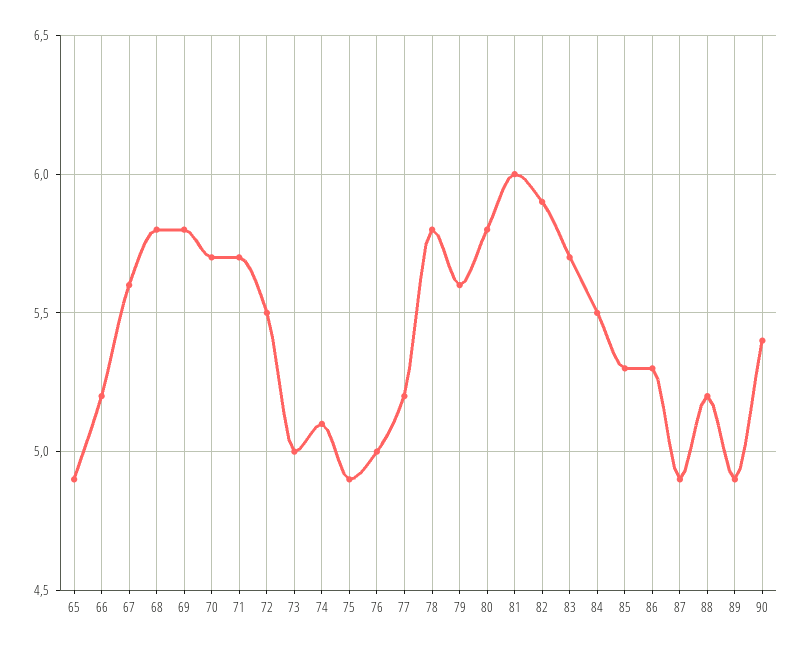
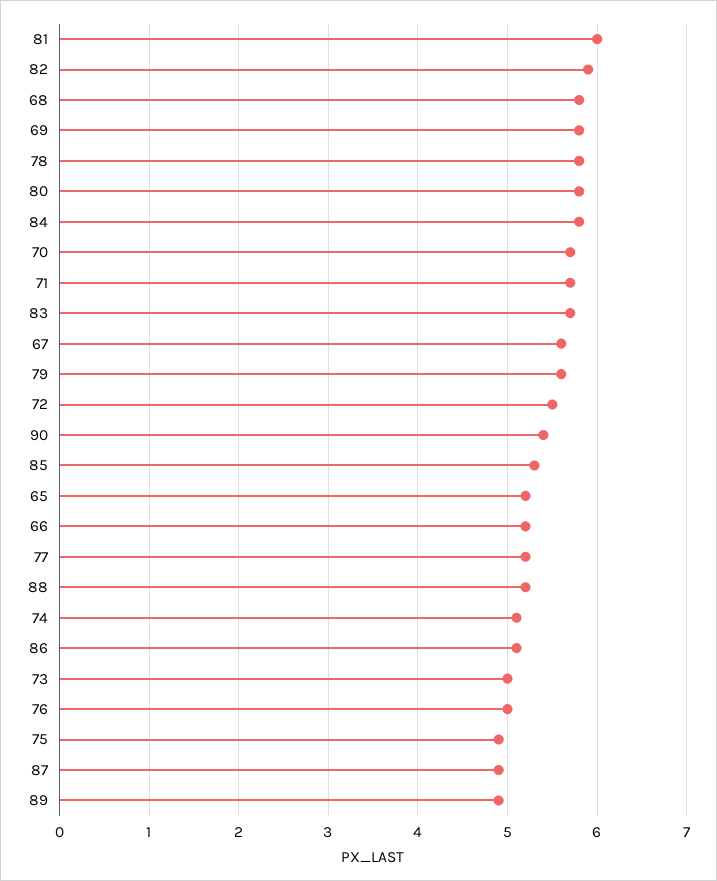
  {
-   "65": 4.9,
+   "65": 5.2,
    "66": 5.2,
    "67": 5.6,
    "68": 5.8,
    "69": 5.8,
    "70": 5.7,
    "71": 5.7,
    "72": 5.5,
    "73": 5,
    "74": 5.1,
    "75": 4.9,
    "76": 5,
    "77": 5.2,
    "78": 5.8,
    "79": 5.6,
    "80": 5.8,
    "81": 6,
    "82": 5.9,
    "83": 5.7,
-   "84": 5.5,
+   "84": 5.8,
    "85": 5.3,
-   "86": 5.3,
+   "86": 5.1,
    "87": 4.9,
    "88": 5.2,
    "89": 4.9,
    "90": 5.4
  }

